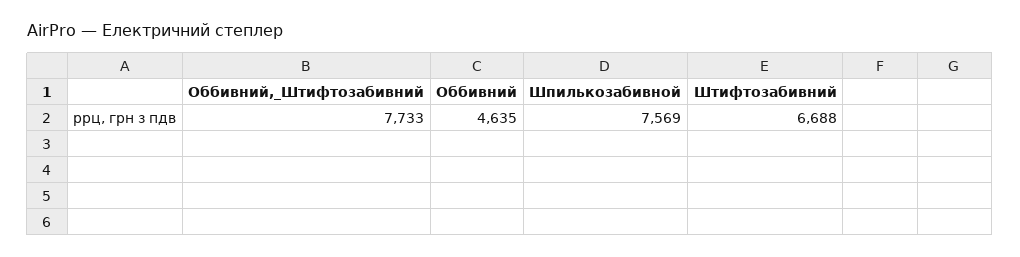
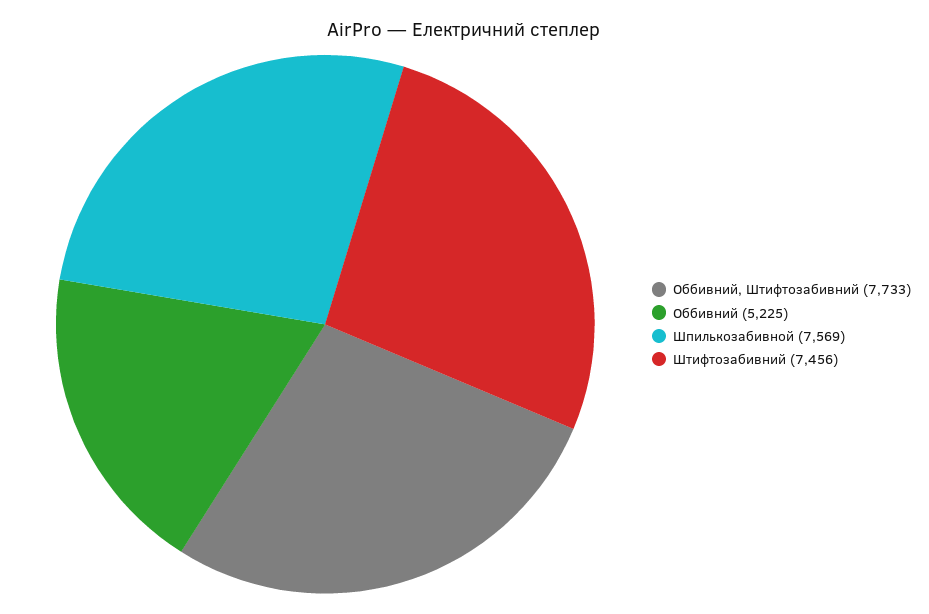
  {
    "Оббивний,_Штифтозабивний": 7733,
-   "Оббивний": 4635,
+   "Оббивний": 5225,
    "Шпилькозабивной": 7569,
-   "Штифтозабивний": 6688
+   "Штифтозабивний": 7456
  }

